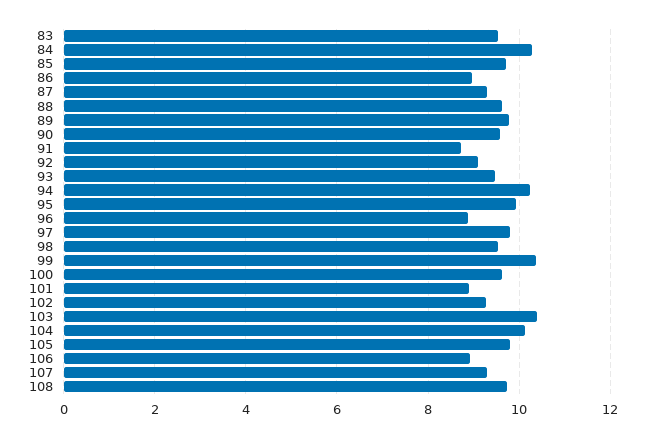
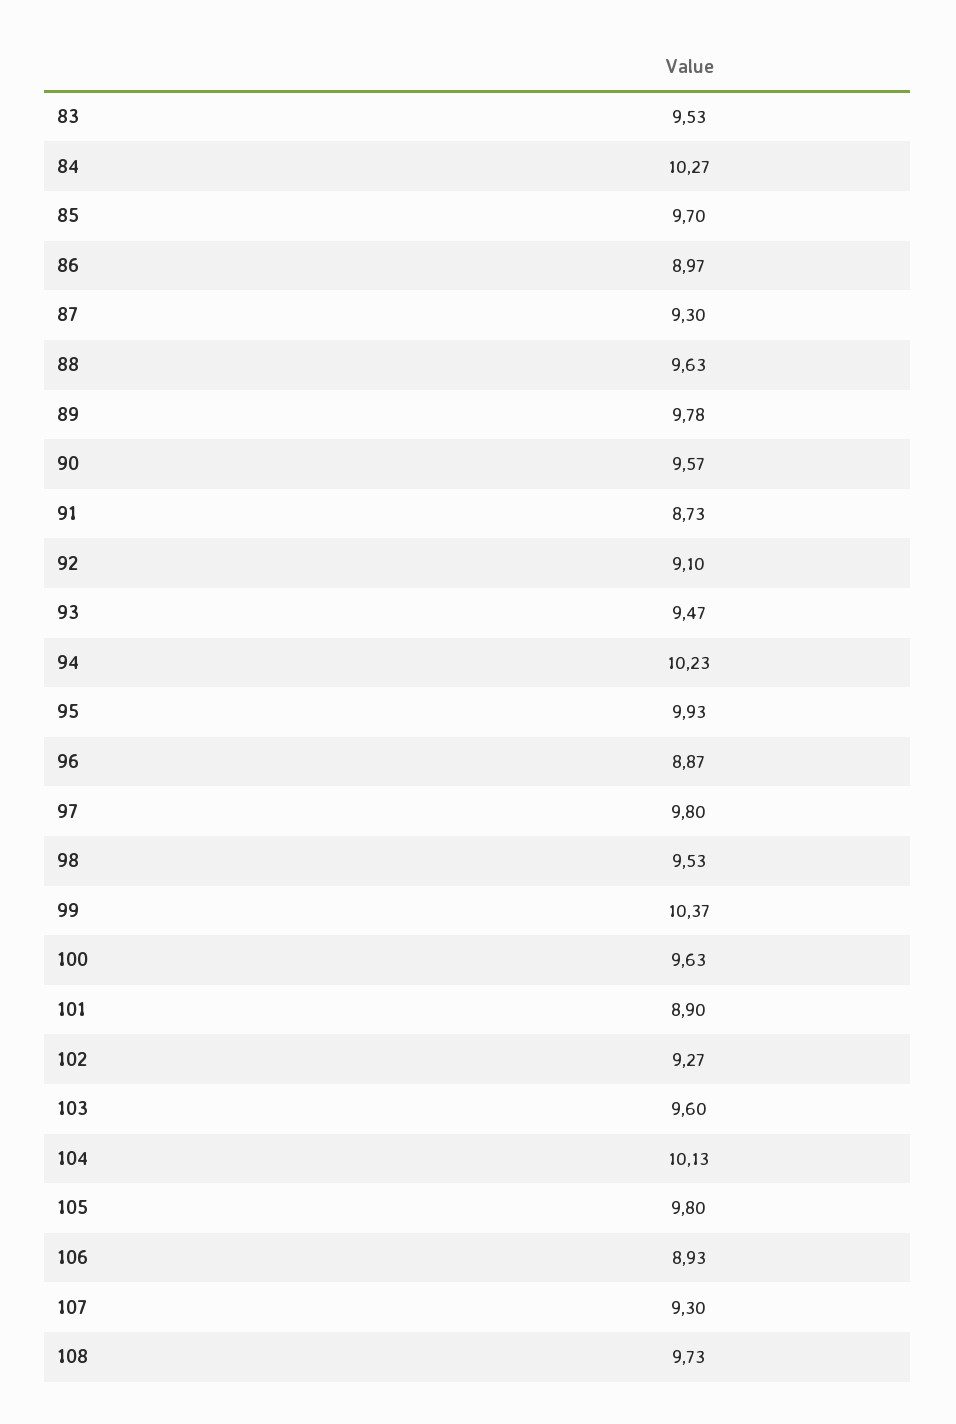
  {
    "83": 9.53,
    "84": 10.27,
    "85": 9.7,
    "86": 8.97,
    "87": 9.3,
    "88": 9.63,
    "89": 9.78,
    "90": 9.57,
    "91": 8.73,
    "92": 9.1,
    "93": 9.47,
    "94": 10.23,
    "95": 9.93,
    "96": 8.87,
    "97": 9.8,
    "98": 9.53,
    "99": 10.37,
    "100": 9.63,
    "101": 8.9,
    "102": 9.27,
-   "103": 10.4,
+   "103": 9.6,
    "104": 10.13,
    "105": 9.8,
    "106": 8.93,
    "107": 9.3,
    "108": 9.73
  }

